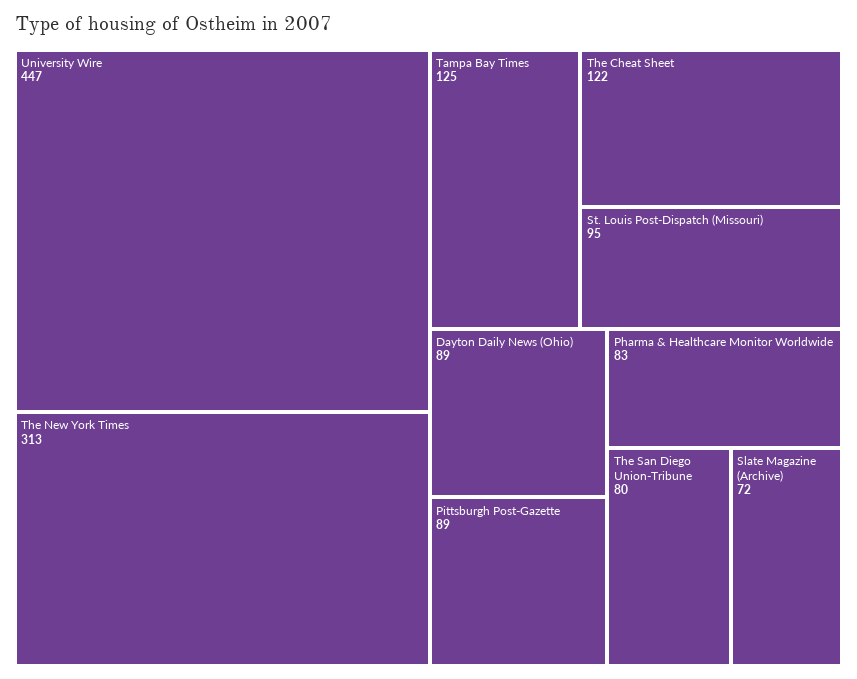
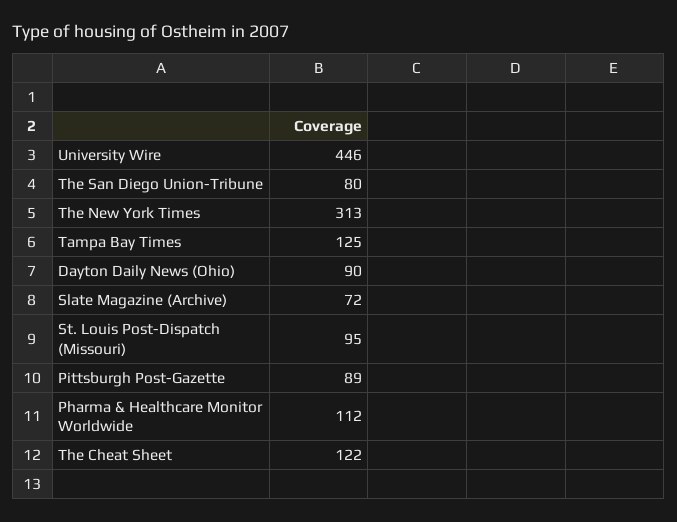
  {
-   "University Wire": 447,
+   "University Wire": 446,
    "The New York Times": 313,
    "Tampa Bay Times": 125,
    "The Cheat Sheet": 122,
    "St. Louis Post-Dispatch (Missouri)": 95,
-   "Dayton Daily News (Ohio)": 89,
+   "Dayton Daily News (Ohio)": 90,
    "Pittsburgh Post-Gazette": 89,
-   "Pharma & Healthcare Monitor Worldwide": 83,
+   "Pharma & Healthcare Monitor Worldwide": 112,
    "The San Diego Union-Tribune": 80,
    "Slate Magazine (Archive)": 72
  }

